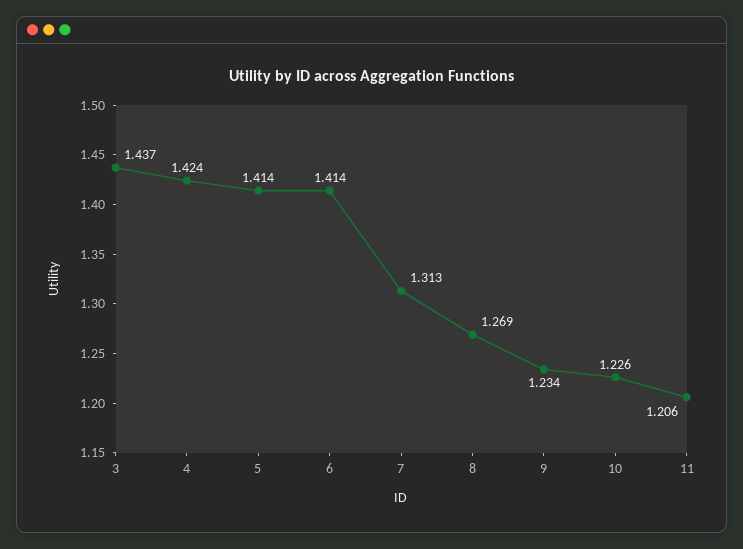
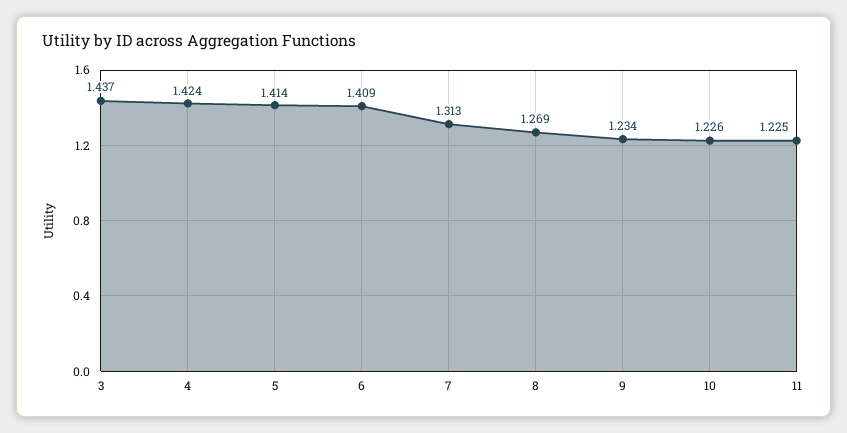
  {
    "3": 1.437,
    "4": 1.424,
    "5": 1.414,
-   "6": 1.414,
+   "6": 1.409,
    "7": 1.313,
    "8": 1.269,
    "9": 1.234,
    "10": 1.226,
-   "11": 1.206
+   "11": 1.225
  }

